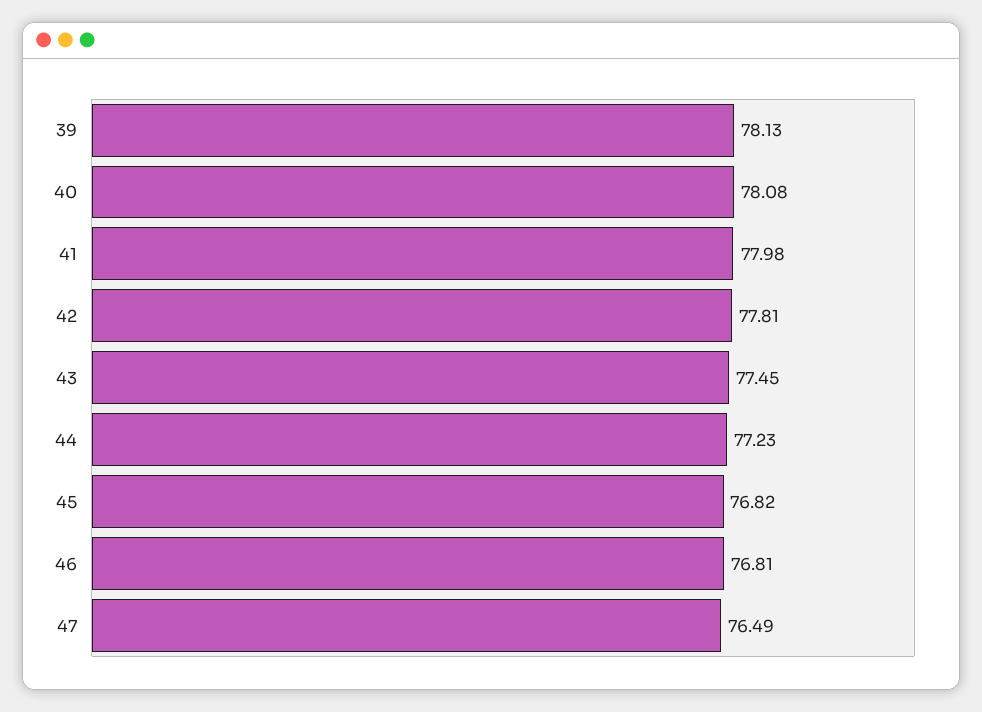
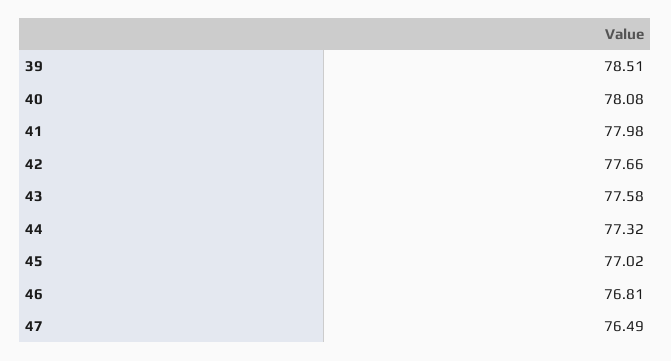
  {
-   "39": 78.13,
+   "39": 78.51,
    "40": 78.08,
    "41": 77.98,
-   "42": 77.81,
+   "42": 77.66,
-   "43": 77.45,
+   "43": 77.58,
-   "44": 77.23,
+   "44": 77.32,
-   "45": 76.82,
+   "45": 77.02,
    "46": 76.81,
    "47": 76.49
  }

